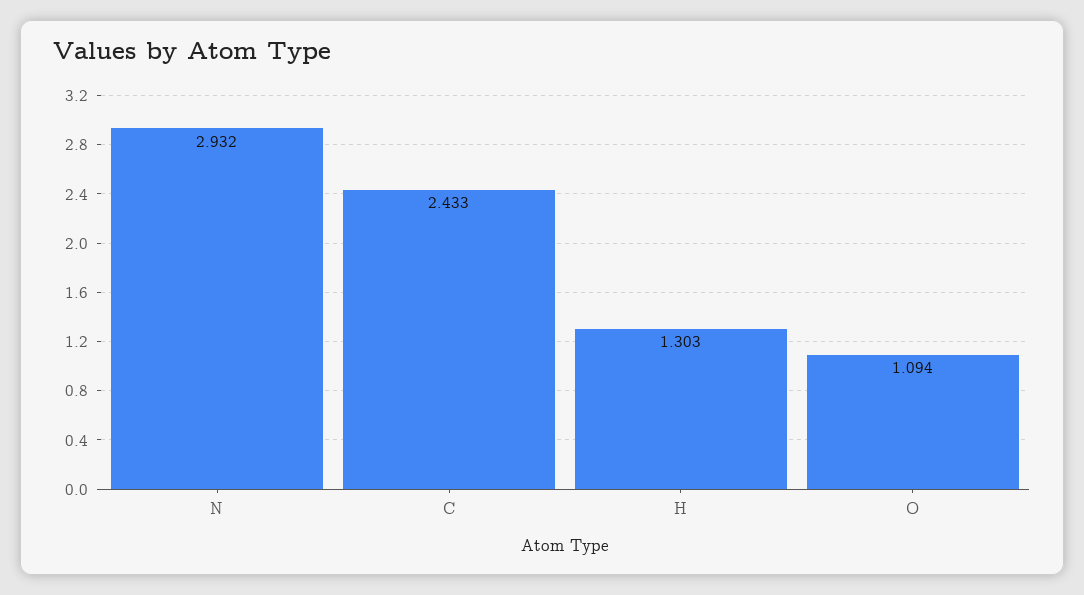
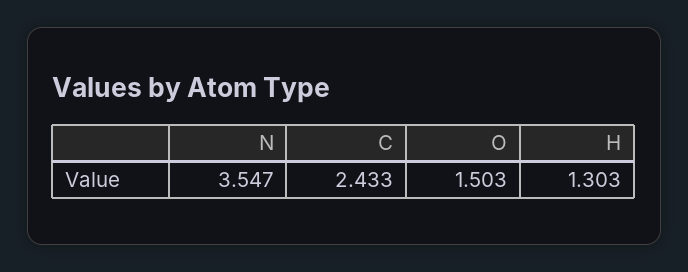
  {
-   "N": 2.932,
+   "N": 3.547,
    "C": 2.433,
    "H": 1.303,
-   "O": 1.094
+   "O": 1.503
  }

